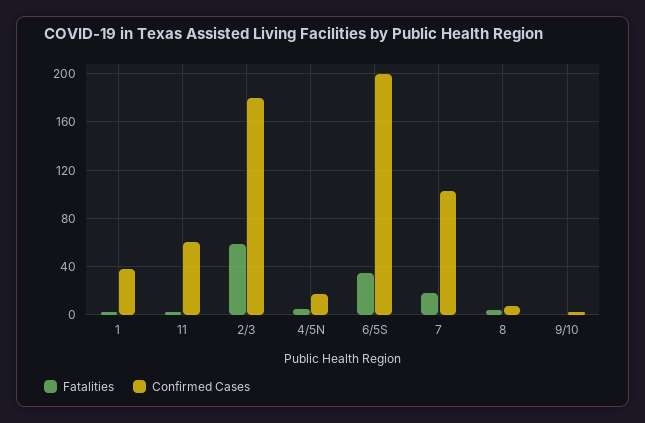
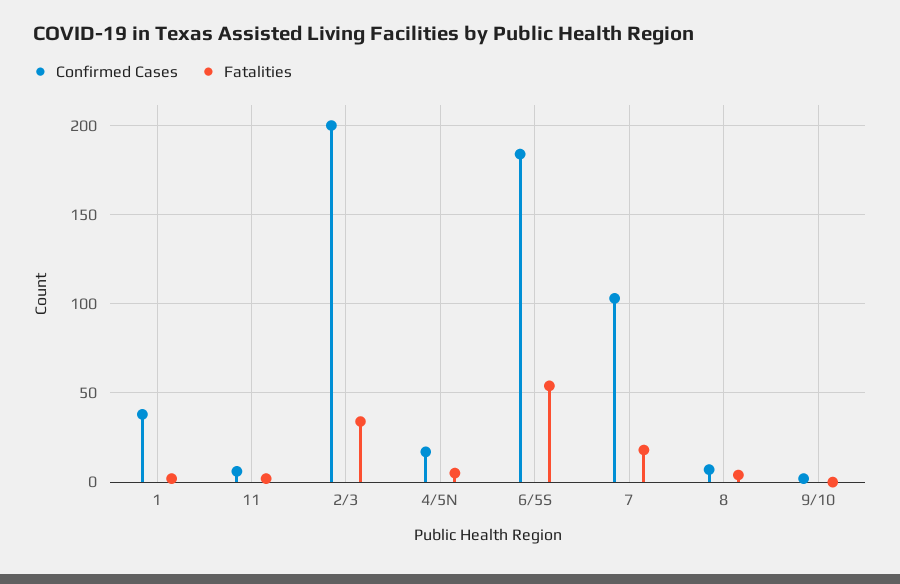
  {
    "Fatalities": {
      "1": 0,
      "11": 0,
-     "2/3": 60,
+     "2/3": 35,
      "4/5N": 5,
-     "6/5S": 35,
+     "6/5S": 55,
      "7": 20,
      "8": 5,
      "9/10": 0
    },
    "Confirmed Cases": {
      "1": 40,
-     "11": 60,
+     "11": 5,
-     "2/3": 180,
+     "2/3": 200,
      "4/5N": 15,
-     "6/5S": 200,
+     "6/5S": 185,
      "7": 105,
      "8": 5,
      "9/10": 0
    }
  }

